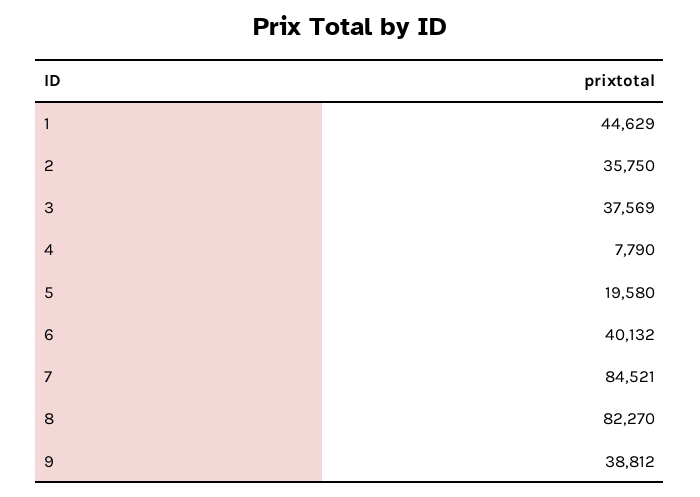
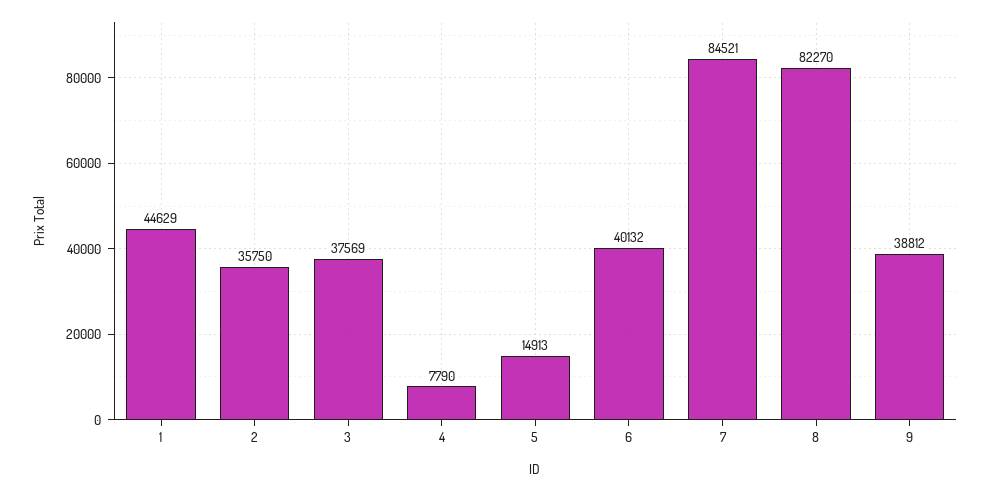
  {
    "1": 44629,
    "2": 35750,
    "3": 37569,
    "4": 7790,
-   "5": 19580,
+   "5": 14913,
    "6": 40132,
    "7": 84521,
    "8": 82270,
    "9": 38812
  }

